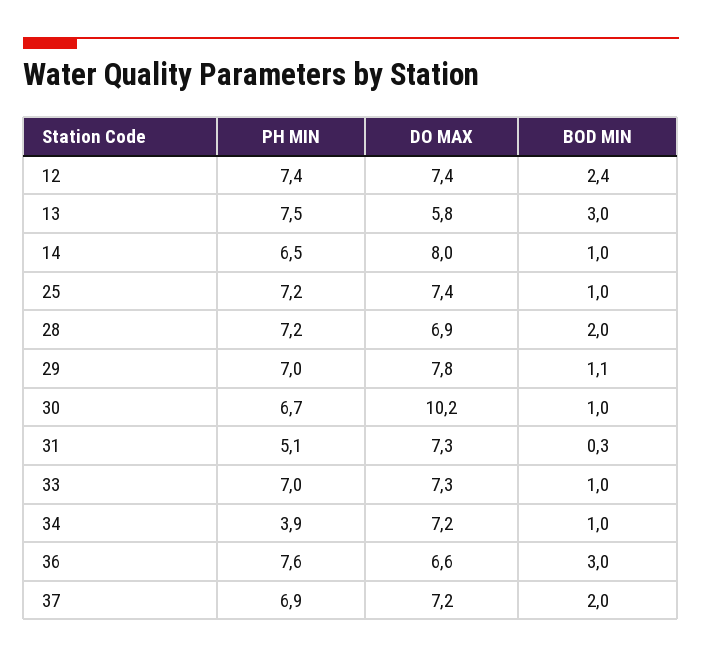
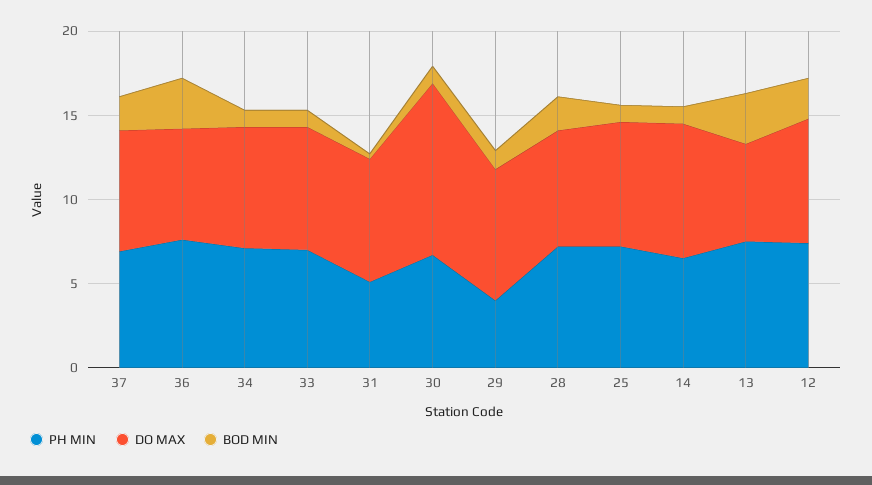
  {
    "PH MIN": {
      "12": 7.4,
      "13": 7.5,
      "14": 6.5,
      "25": 7.2,
      "28": 7.2,
-     "29": 7,
+     "29": 4,
      "30": 6.7,
      "31": 5.1,
      "33": 7,
-     "34": 3.9,
+     "34": 7,
      "36": 7.6,
      "37": 6.9
    },
    "DO MAX": {
      "12": 7.4,
      "13": 5.8,
      "14": 8,
      "25": 7.4,
      "28": 6.9,
      "29": 7.8,
      "30": 10.2,
      "31": 7.3,
      "33": 7.3,
      "34": 7.2,
      "36": 6.6,
      "37": 7.2
    },
    "BOD MIN": {
      "12": 2.4,
      "13": 3,
      "14": 1,
      "25": 1,
      "28": 2,
      "29": 1.1,
      "30": 1,
      "31": 0.3,
      "33": 1,
      "34": 1,
      "36": 3,
      "37": 2
    }
  }

